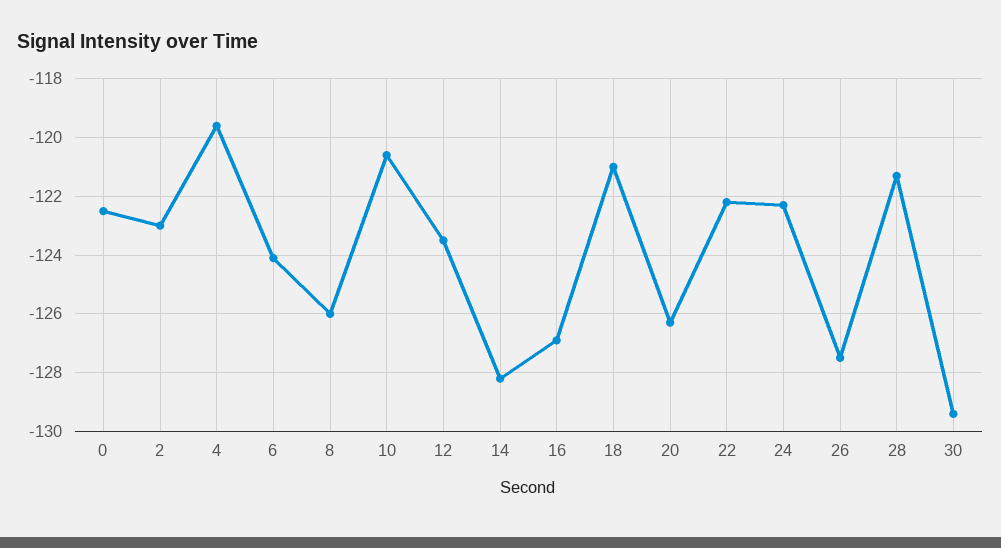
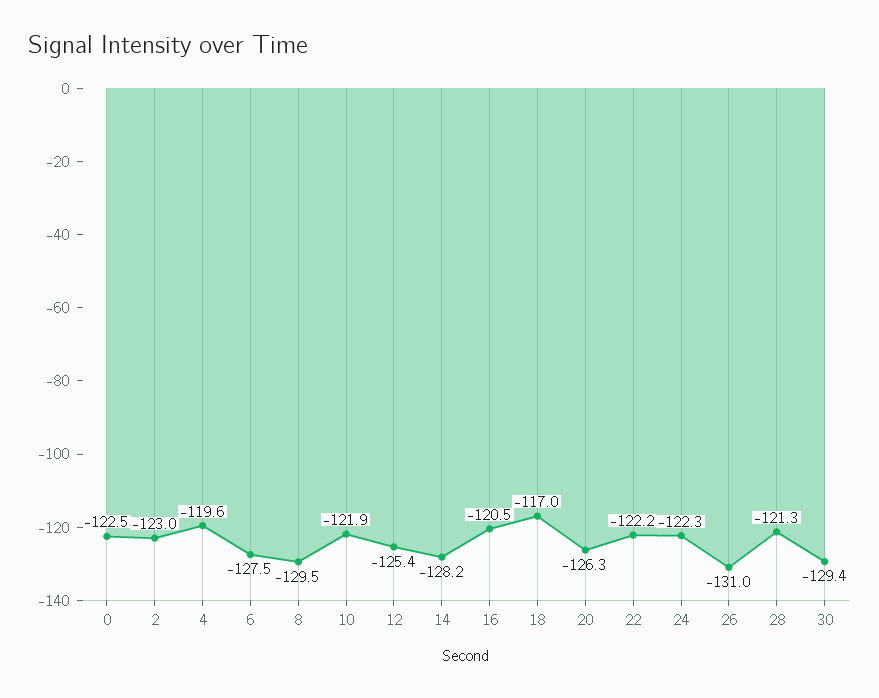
  {
    "0": -122.5,
    "2": -123,
    "4": -119.6,
-   "6": -124,
+   "6": -127.5,
-   "8": -126,
+   "8": -129.5,
-   "10": -120.5,
+   "10": -121.9,
-   "12": -123.5,
+   "12": -125.4,
    "14": -128.2,
-   "16": -127,
+   "16": -120.5,
-   "18": -121,
+   "18": -117,
    "20": -126.3,
    "22": -122.2,
    "24": -122.3,
-   "26": -127.5,
+   "26": -131,
    "28": -121.3,
    "30": -129.4
  }

